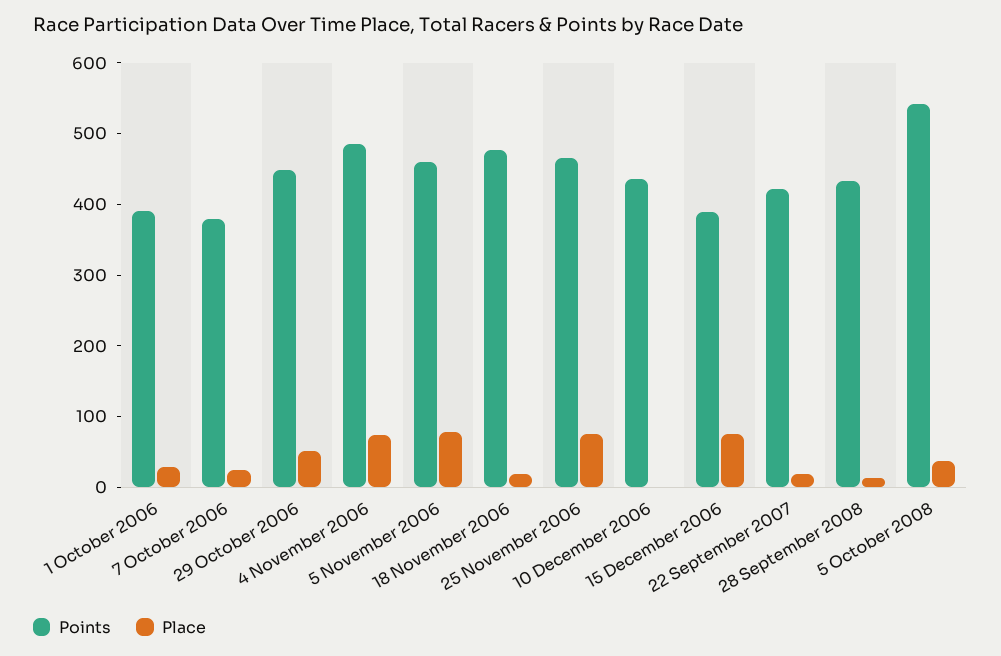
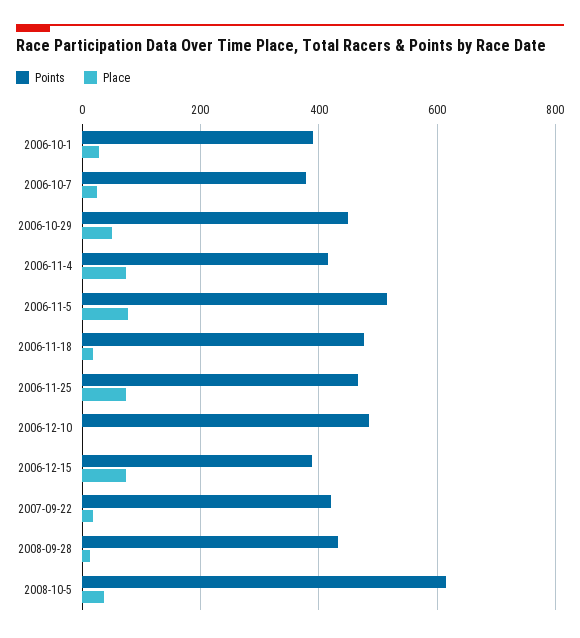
  {
    "Points": {
      "1 October 2006": 400,
      "7 October 2006": 380,
      "29 October 2006": 440,
-     "4 November 2006": 480,
+     "4 November 2006": 420,
-     "5 November 2006": 460,
+     "5 November 2006": 520,
      "18 November 2006": 480,
      "25 November 2006": 460,
-     "10 December 2006": 440,
+     "10 December 2006": 480,
      "15 December 2006": 380,
      "22 September 2007": 420,
      "28 September 2008": 440,
-     "5 October 2008": 540
+     "5 October 2008": 620
    },
    "Place": {
      "1 October 2006": 20,
      "7 October 2006": 20,
      "29 October 2006": 60,
      "4 November 2006": 80,
      "5 November 2006": 80,
      "18 November 2006": 20,
      "25 November 2006": 80,
      "10 December 2006": 0,
      "15 December 2006": 80,
      "22 September 2007": 20,
      "28 September 2008": 20,
      "5 October 2008": 40
    }
  }

